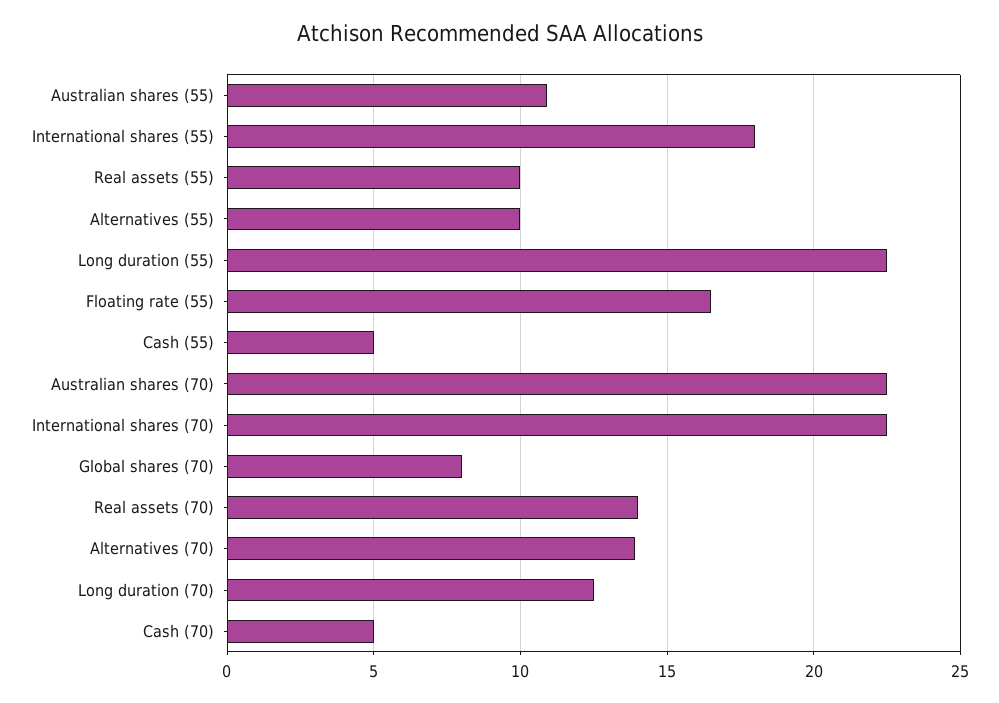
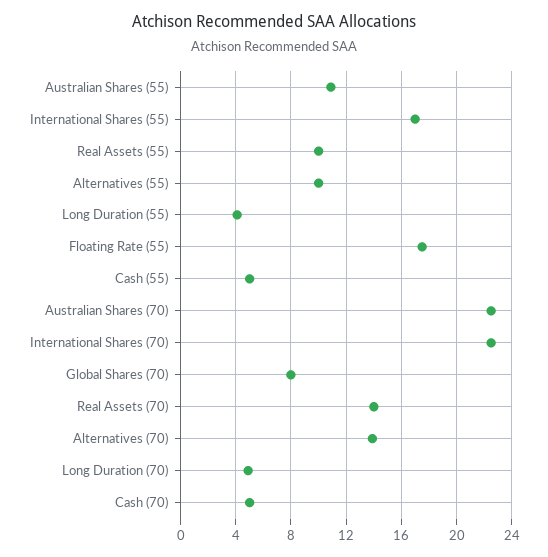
  {
    "Australian shares (55)": 11,
-   "International shares (55)": 18,
+   "International shares (55)": 17,
    "Real assets (55)": 10,
    "Alternatives (55)": 10,
-   "Long duration (55)": 22.5,
+   "Long duration (55)": 4,
-   "Floating rate (55)": 16.5,
+   "Floating rate (55)": 17.5,
    "Cash (55)": 5,
    "Australian shares (70)": 22.5,
    "International shares (70)": 22.5,
    "Global shares (70)": 8,
    "Real assets (70)": 14,
    "Alternatives (70)": 14,
-   "Long duration (70)": 12.5,
+   "Long duration (70)": 5,
    "Cash (70)": 5
  }

